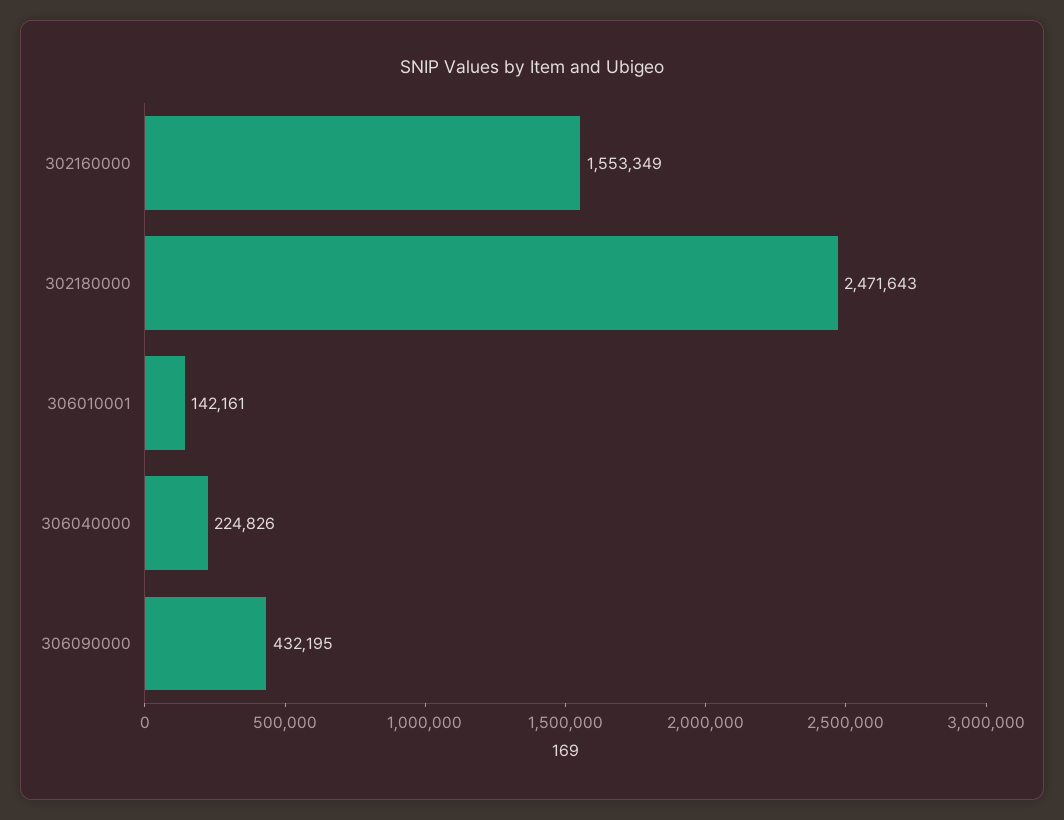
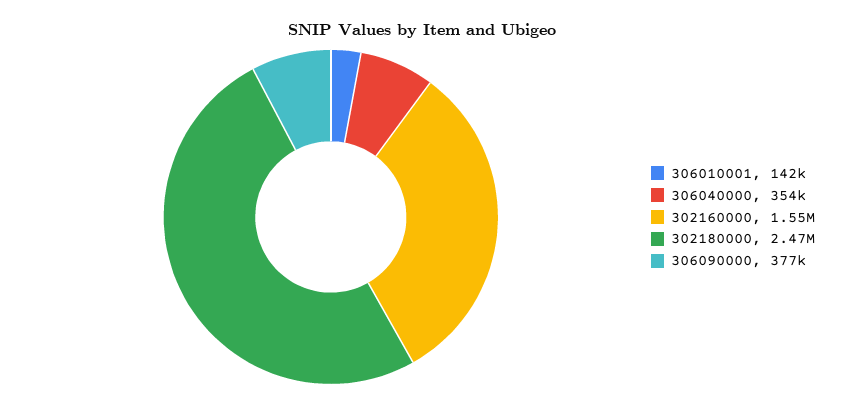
  {
    "302160000": 1553349,
    "302180000": 2471643,
    "306010001": 142161,
-   "306040000": 224826,
+   "306040000": 354000,
-   "306090000": 432195
+   "306090000": 377000
  }

